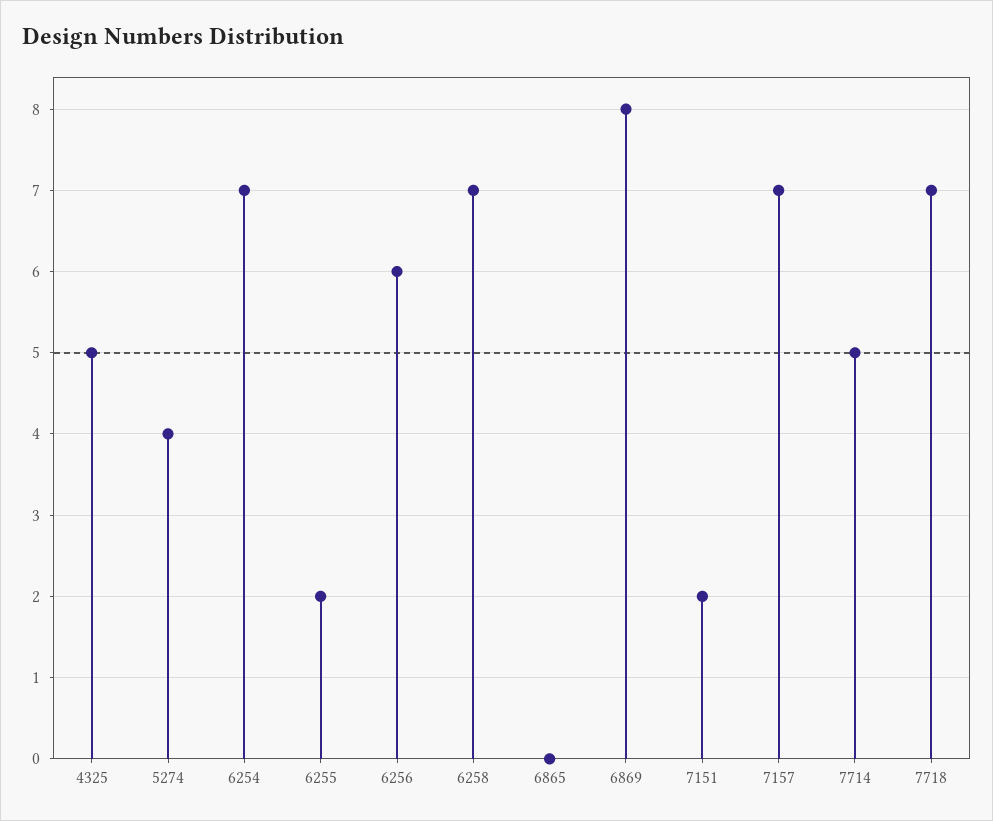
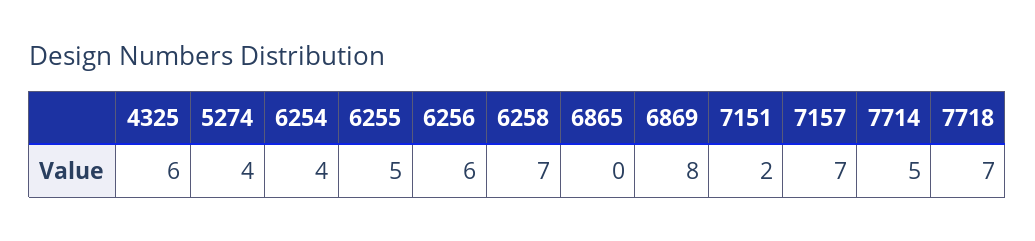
  {
-   "4325": 5,
+   "4325": 6,
    "5274": 4,
-   "6254": 7,
+   "6254": 4,
-   "6255": 2,
+   "6255": 5,
    "6256": 6,
    "6258": 7,
    "6865": 0,
    "6869": 8,
    "7151": 2,
    "7157": 7,
    "7714": 5,
    "7718": 7
  }

